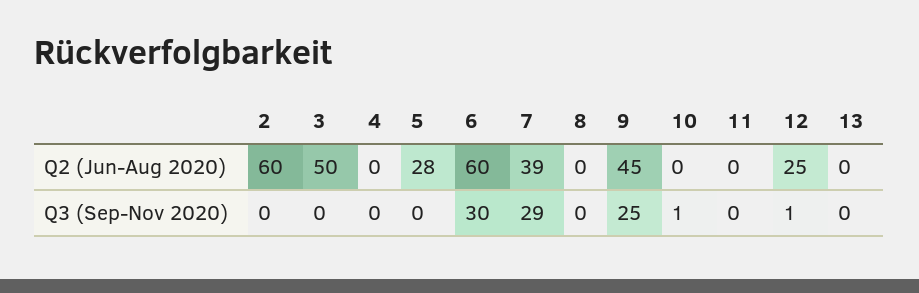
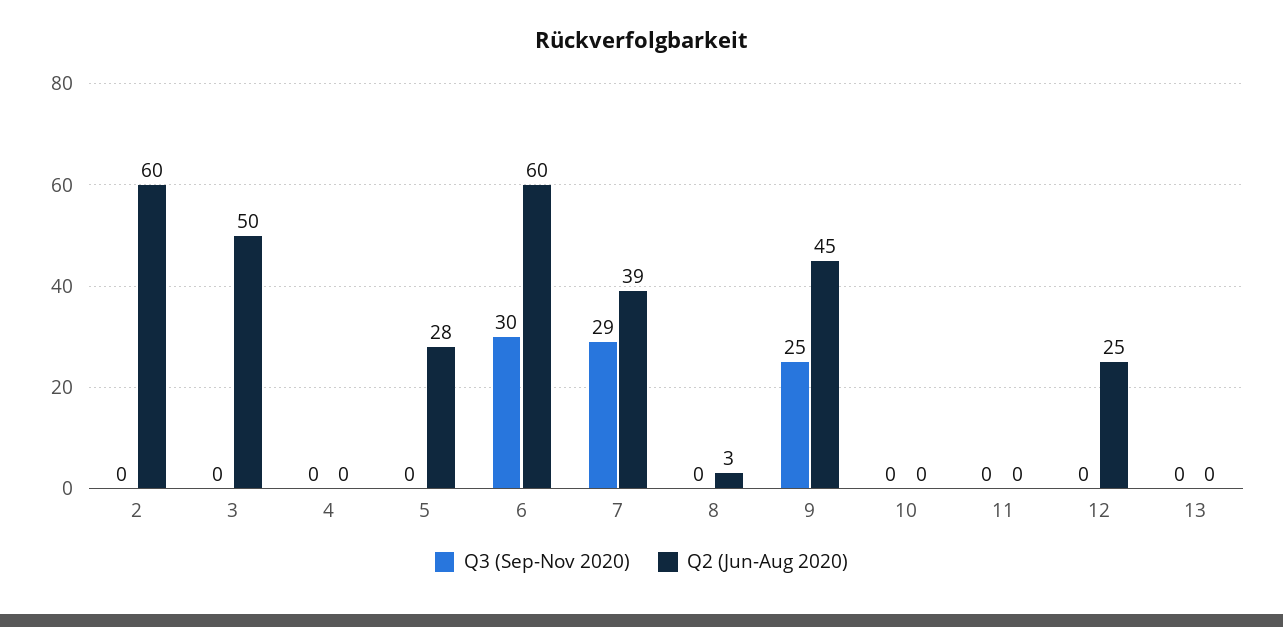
  {
    "Q2 (Jun-Aug 2020)": {
      "2": 60,
      "3": 50,
      "4": 0,
      "5": 28,
      "6": 60,
      "7": 39,
-     "8": 0,
+     "8": 3,
      "9": 45,
      "10": 0,
      "11": 0,
      "12": 25,
      "13": 0
    },
    "Q3 (Sep-Nov 2020)": {
      "2": 0,
      "3": 0,
      "4": 0,
      "5": 0,
      "6": 30,
      "7": 29,
      "8": 0,
      "9": 25,
-     "10": 1,
+     "10": 0,
      "11": 0,
-     "12": 1,
+     "12": 0,
      "13": 0
    }
  }

